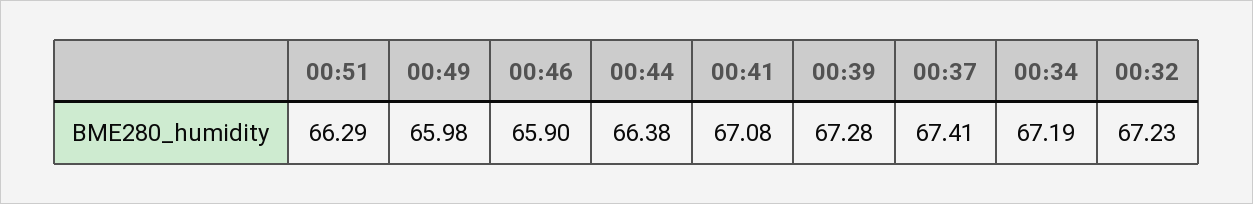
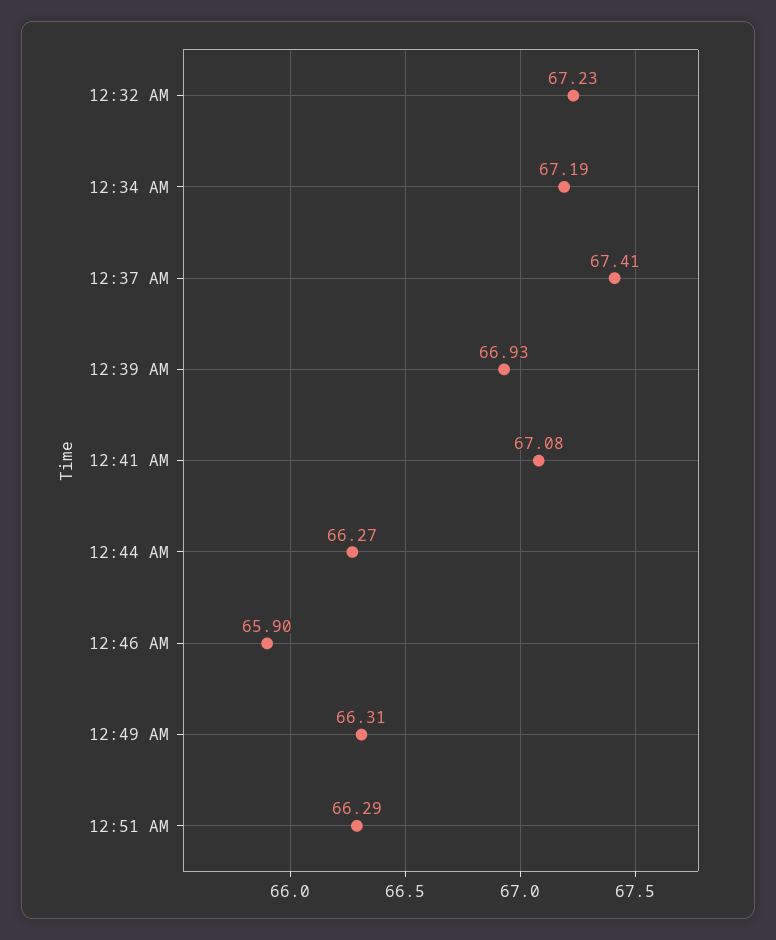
  {
    "00:51": 66.29,
-   "00:49": 65.98,
+   "00:49": 66.31,
    "00:46": 65.9,
-   "00:44": 66.38,
+   "00:44": 66.27,
    "00:41": 67.08,
-   "00:39": 67.28,
+   "00:39": 66.93,
    "00:37": 67.41,
    "00:34": 67.19,
    "00:32": 67.23
  }

